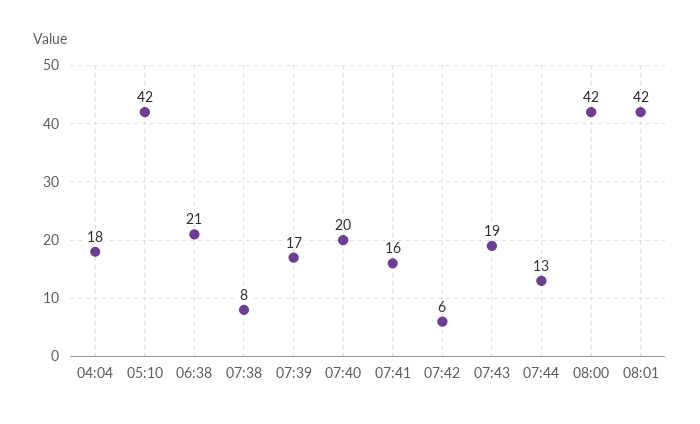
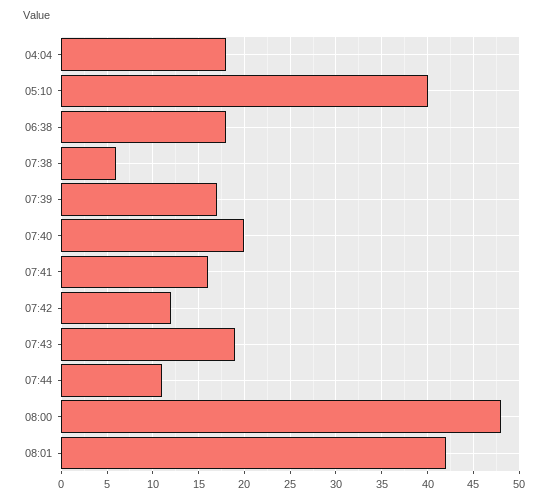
  {
    "04:04": 18,
-   "05:10": 42,
+   "05:10": 40,
-   "06:38": 21,
+   "06:38": 18,
-   "07:38": 8,
+   "07:38": 6,
    "07:39": 17,
    "07:40": 20,
    "07:41": 16,
-   "07:42": 6,
+   "07:42": 12,
    "07:43": 19,
-   "07:44": 13,
+   "07:44": 11,
-   "08:00": 42,
+   "08:00": 48,
    "08:01": 42
  }

